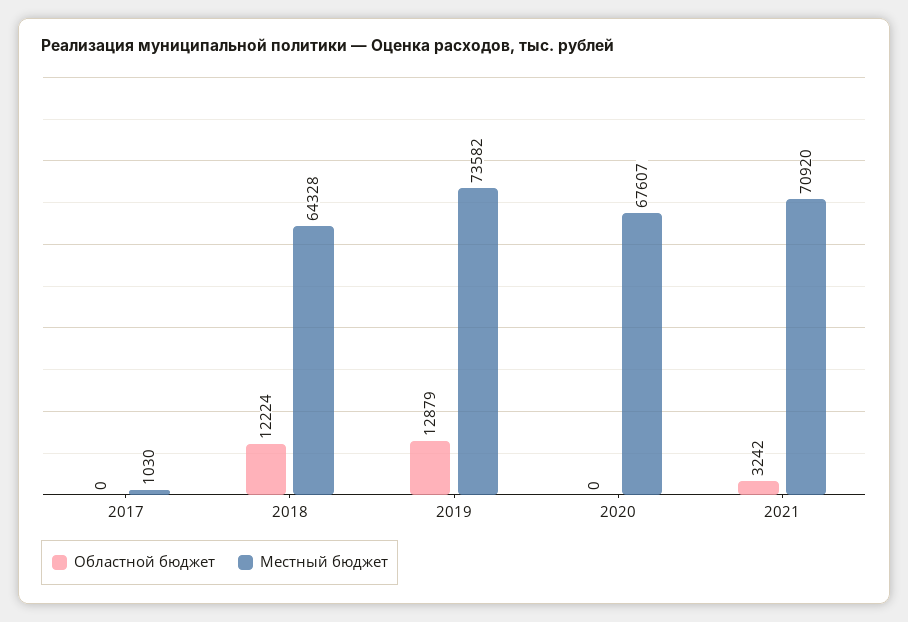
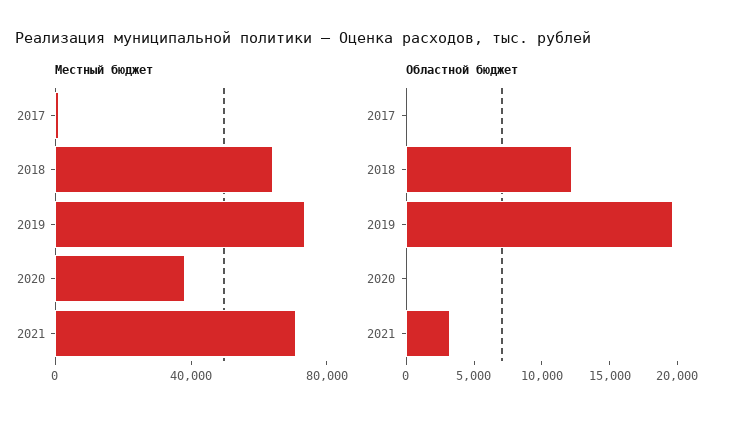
  {
    "Областной бюджет": {
      "2017": 0,
      "2018": 12224,
-     "2019": 12879,
+     "2019": 20000,
      "2020": 0,
      "2021": 3242
    },
    "Местный бюджет": {
      "2017": 1030,
      "2018": 64328,
      "2019": 73582,
-     "2020": 67607,
+     "2020": 40000,
      "2021": 70920
    }
  }

